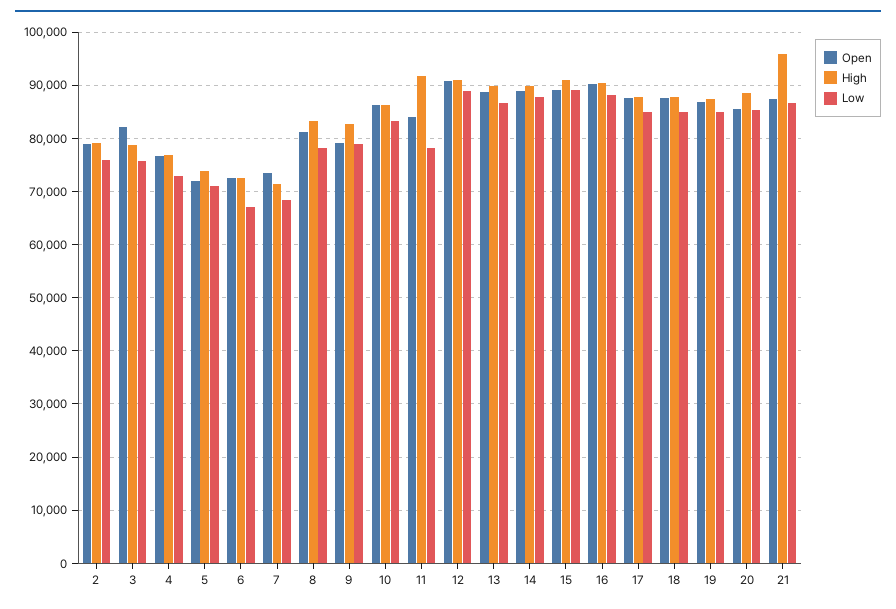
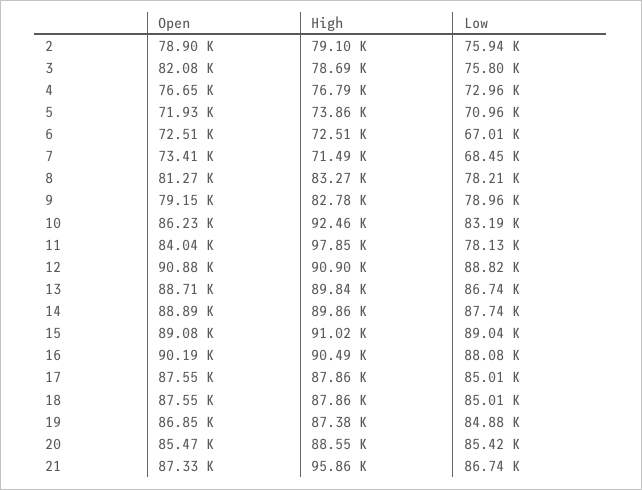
  {
    "Open": {
      "2": 78900,
      "3": 82080,
      "4": 76650,
      "5": 71930,
      "6": 72510,
      "7": 73410,
      "8": 81270,
      "9": 79150,
      "10": 86230,
      "11": 84040,
      "12": 90880,
      "13": 88710,
      "14": 88890,
      "15": 89080,
      "16": 90190,
      "17": 87550,
      "18": 87550,
      "19": 86850,
      "20": 85470,
      "21": 87330
    },
    "High": {
      "2": 79100,
      "3": 78690,
      "4": 76790,
      "5": 73860,
      "6": 72510,
      "7": 71490,
      "8": 83270,
      "9": 82780,
-     "10": 86000,
+     "10": 92460,
-     "11": 92000,
+     "11": 97850,
      "12": 90900,
      "13": 89840,
      "14": 89860,
      "15": 91020,
      "16": 90490,
      "17": 87860,
      "18": 87860,
      "19": 87380,
      "20": 88550,
      "21": 95860
    },
    "Low": {
      "2": 75940,
      "3": 75800,
      "4": 72960,
      "5": 70960,
      "6": 67010,
      "7": 68450,
      "8": 78210,
      "9": 78960,
      "10": 83190,
      "11": 78130,
      "12": 88820,
      "13": 86740,
      "14": 87740,
      "15": 89040,
      "16": 88080,
      "17": 85010,
      "18": 85010,
      "19": 84880,
      "20": 85420,
      "21": 86740
    }
  }

